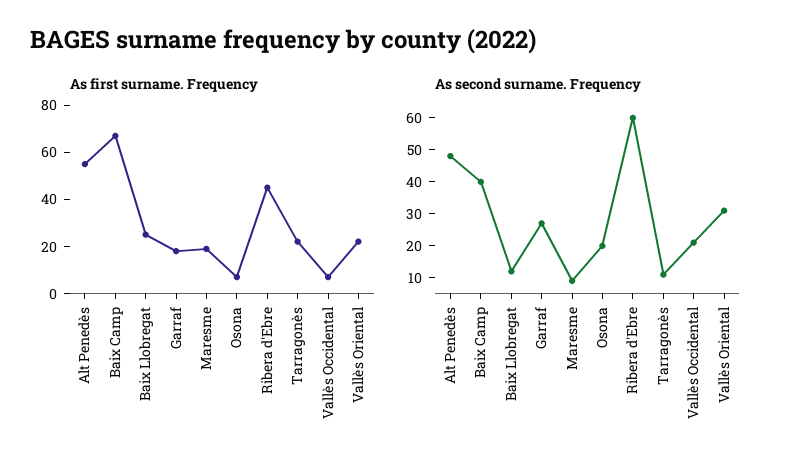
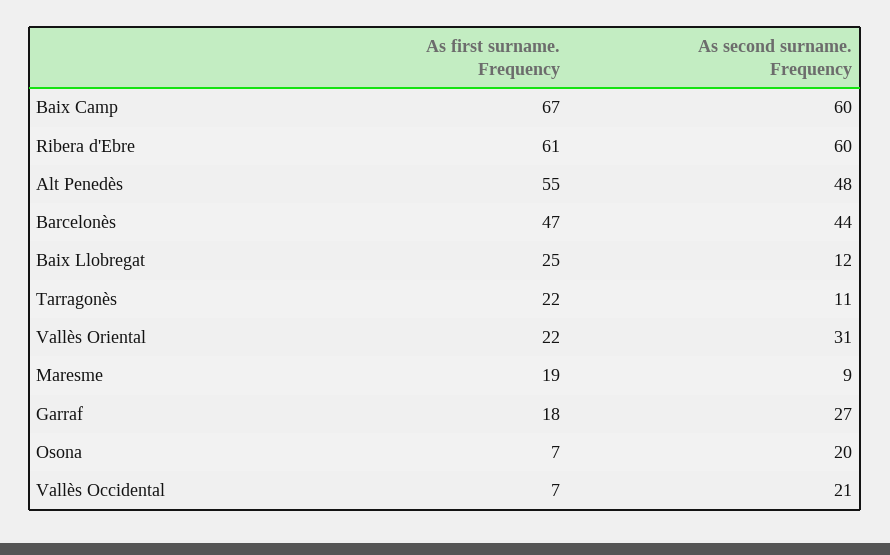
  {
    "As first surname. Frequency": {
      "Alt Penedès": 55,
      "Baix Camp": 67,
      "Baix Llobregat": 25,
      "Garraf": 18,
      "Maresme": 19,
      "Osona": 7,
-     "Ribera d'Ebre": 45,
+     "Ribera d'Ebre": 61,
      "Tarragonès": 22,
      "Vallès Occidental": 7,
-     "Vallès Oriental": 22
+     "Vallès Oriental": 22,
+     "Barcelonès": 47
    },
    "As second surname. Frequency": {
      "Alt Penedès": 48,
-     "Baix Camp": 40,
+     "Baix Camp": 60,
      "Baix Llobregat": 12,
      "Garraf": 27,
      "Maresme": 9,
      "Osona": 20,
      "Ribera d'Ebre": 60,
      "Tarragonès": 11,
      "Vallès Occidental": 21,
-     "Vallès Oriental": 31
+     "Vallès Oriental": 31,
+     "Barcelonès": 44
    }
  }

